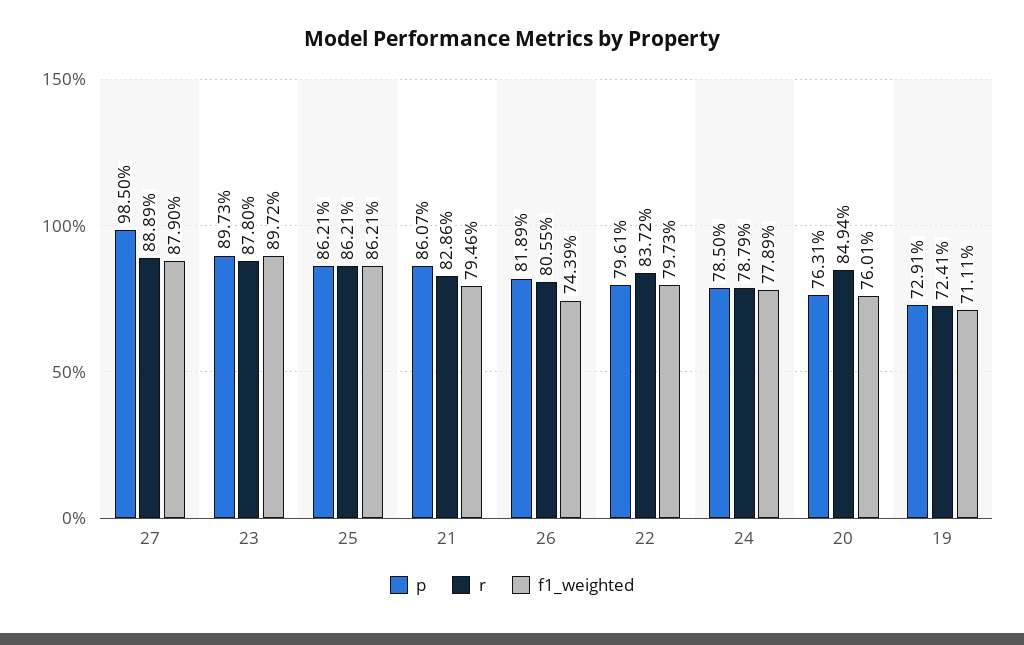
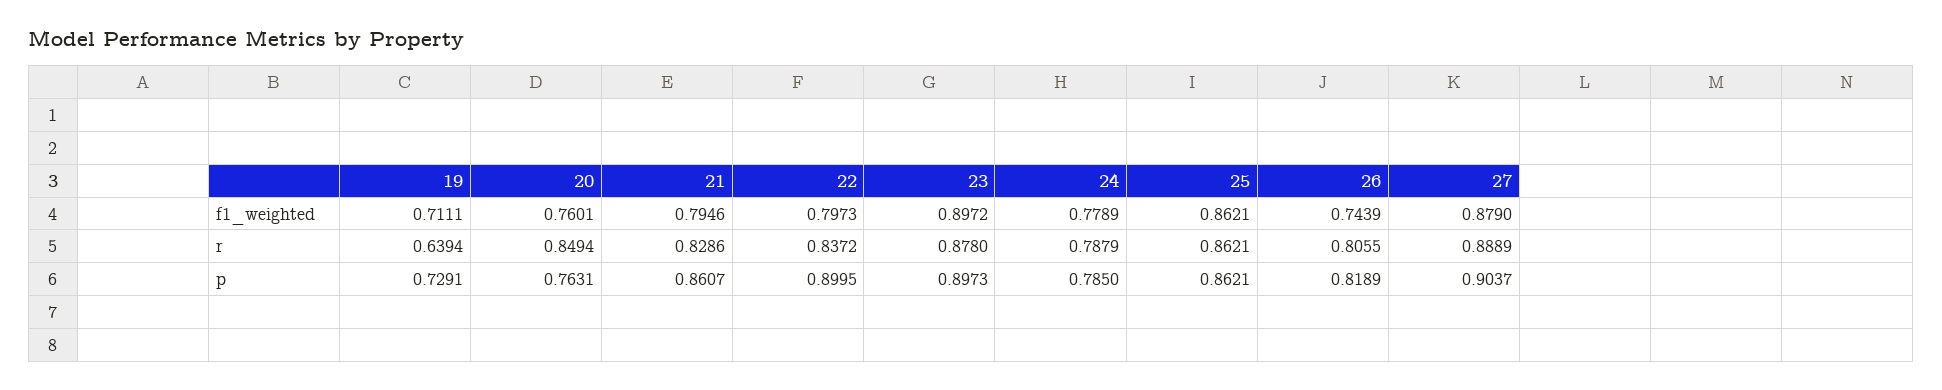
  {
    "p": {
-     "27": 0.985,
+     "27": 0.9037,
      "23": 0.8973,
      "25": 0.8621,
      "21": 0.8607,
      "26": 0.8189,
-     "22": 0.7961,
+     "22": 0.8995,
      "24": 0.785,
      "20": 0.7631,
      "19": 0.7291
    },
    "r": {
      "27": 0.8889,
      "23": 0.878,
      "25": 0.8621,
      "21": 0.8286,
      "26": 0.8055,
      "22": 0.8372,
      "24": 0.7879,
      "20": 0.8494,
-     "19": 0.7241
+     "19": 0.6394
    },
    "f1_weighted": {
      "27": 0.879,
      "23": 0.8972,
      "25": 0.8621,
      "21": 0.7946,
      "26": 0.7439,
      "22": 0.7973,
      "24": 0.7789,
      "20": 0.7601,
      "19": 0.7111
    }
  }

